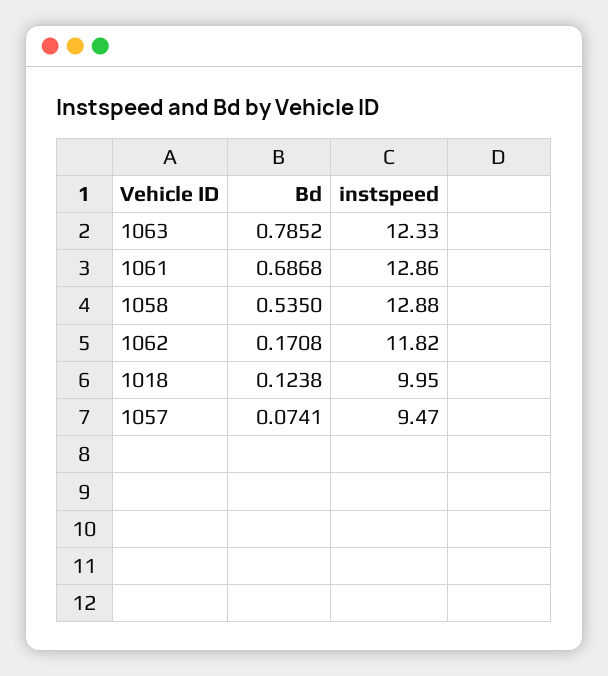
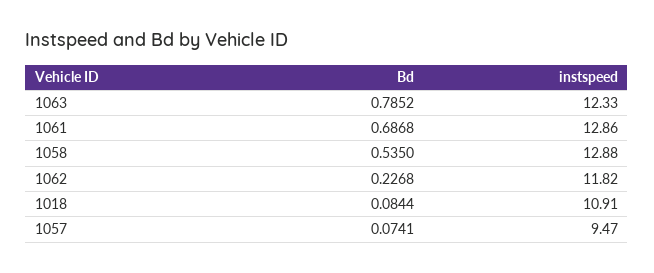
  {
    "Bd": {
      "1063": 0.7852,
      "1061": 0.6868,
      "1058": 0.535,
-     "1062": 0.1708,
+     "1062": 0.2268,
-     "1018": 0.1238,
+     "1018": 0.0844,
      "1057": 0.0741
    },
    "instspeed": {
      "1063": 12.33,
      "1061": 12.86,
      "1058": 12.88,
      "1062": 11.82,
-     "1018": 9.95,
+     "1018": 10.91,
      "1057": 9.47
    }
  }

